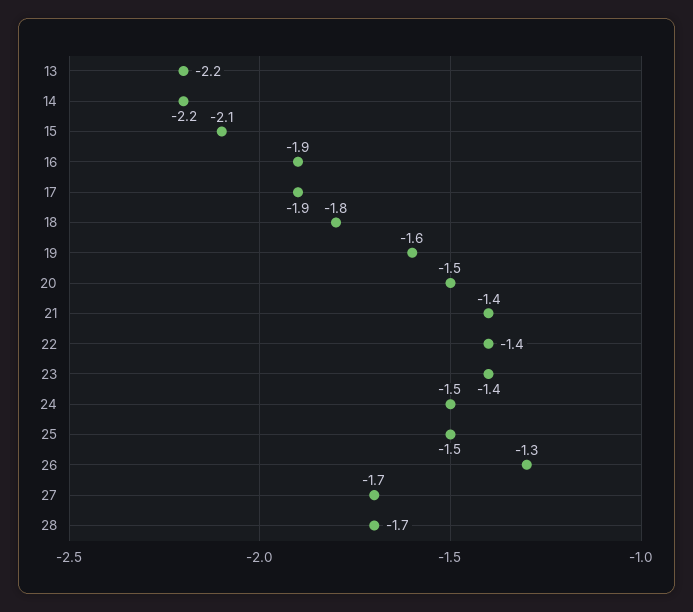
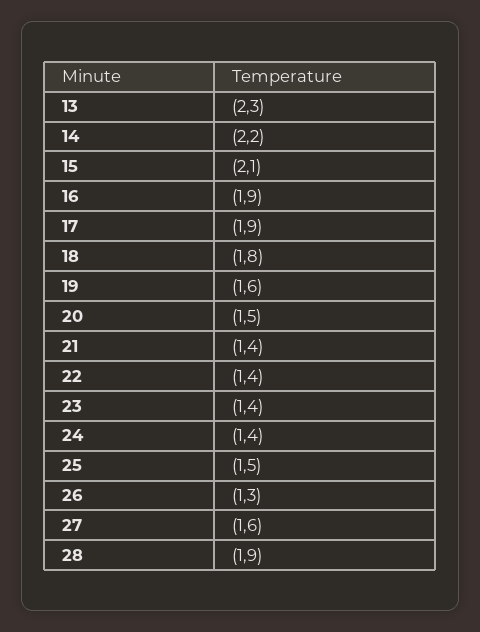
  {
-   "13": -2.2,
+   "13": -2.3,
    "14": -2.2,
    "15": -2.1,
    "16": -1.9,
    "17": -1.9,
    "18": -1.8,
    "19": -1.6,
    "20": -1.5,
    "21": -1.4,
    "22": -1.4,
    "23": -1.4,
-   "24": -1.5,
+   "24": -1.4,
    "25": -1.5,
    "26": -1.3,
-   "27": -1.7,
+   "27": -1.6,
-   "28": -1.7
+   "28": -1.9
  }

